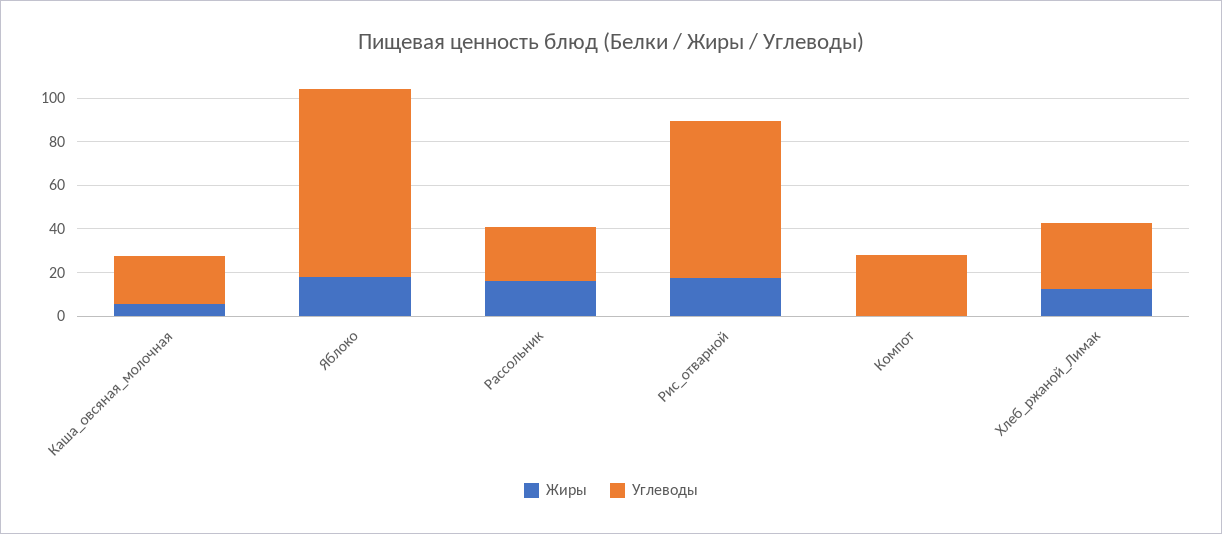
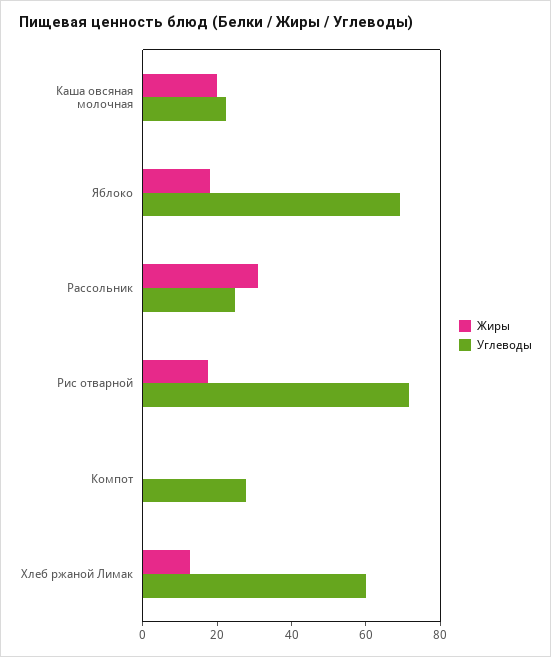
  {
    "Жиры": {
-     "Каша_овсяная_молочная": 5,
+     "Каша_овсяная_молочная": 20,
      "Яблоко": 20,
-     "Рассольник": 15,
+     "Рассольник": 30,
      "Рис_отварной": 20,
      "Компот": 0,
      "Хлеб_ржаной_Лимак": 15
    },
    "Углеводы": {
      "Каша_овсяная_молочная": 20,
-     "Яблоко": 85,
+     "Яблоко": 70,
      "Рассольник": 25,
      "Рис_отварной": 70,
      "Компот": 30,
-     "Хлеб_ржаной_Лимак": 30
+     "Хлеб_ржаной_Лимак": 60
    }
  }

